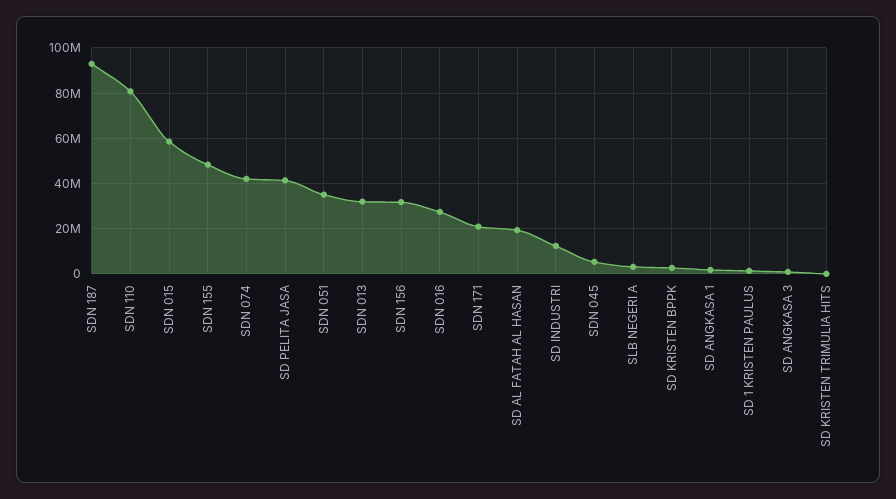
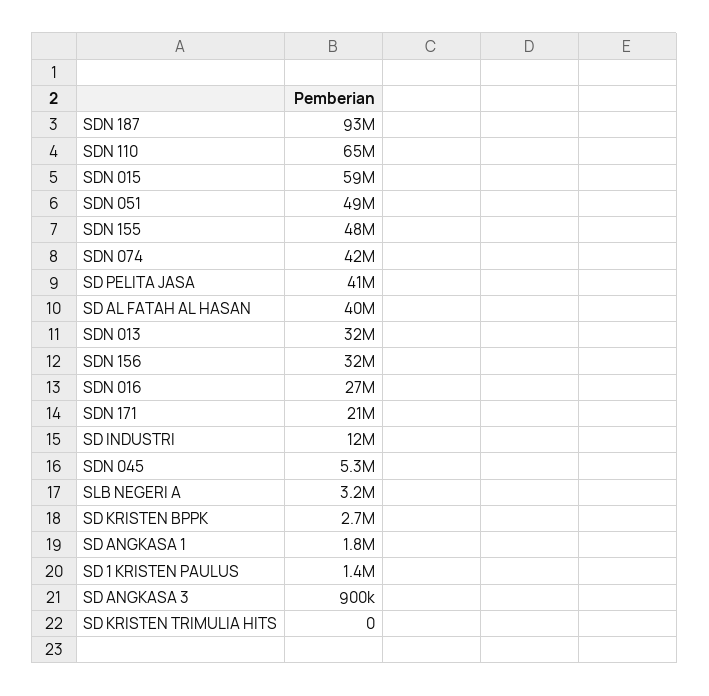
  {
    "SDN 187": 93000000,
-   "SDN 110": 80000000,
+   "SDN 110": 65000000,
    "SDN 015": 59000000,
    "SDN 155": 48000000,
    "SDN 074": 42000000,
    "SD PELITA JASA": 41000000,
-   "SDN 051": 35000000,
+   "SDN 051": 49000000,
    "SDN 013": 32000000,
    "SDN 156": 32000000,
    "SDN 016": 27000000,
    "SDN 171": 21000000,
-   "SD AL FATAH AL HASAN": 20000000,
+   "SD AL FATAH AL HASAN": 40000000,
    "SD INDUSTRI": 12000000,
    "SDN 045": 5300000,
    "SLB NEGERI A": 3200000,
    "SD KRISTEN BPPK": 2700000,
    "SD ANGKASA 1": 1800000,
    "SD 1 KRISTEN PAULUS": 1400000,
    "SD ANGKASA 3": 900000,
    "SD KRISTEN TRIMULIA HITS": 0
  }

